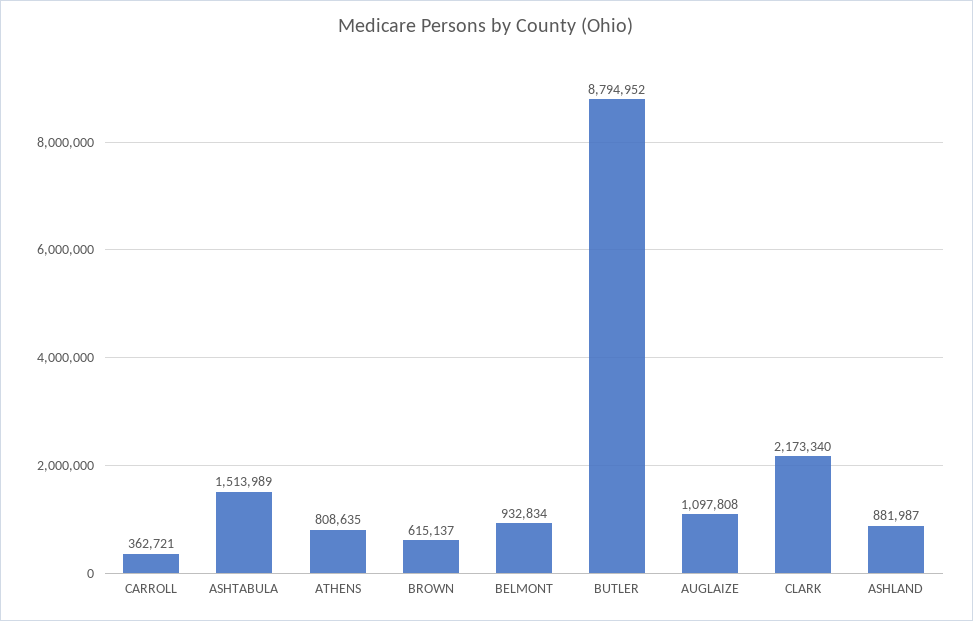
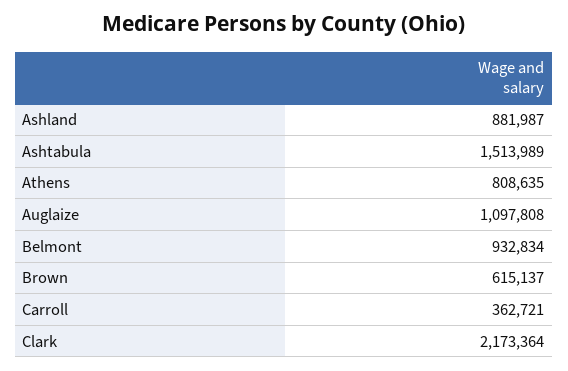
  {
    "CARROLL": 362721,
    "ASHTABULA": 1513989,
    "ATHENS": 808635,
    "BROWN": 615137,
    "BELMONT": 932834,
-   "BUTLER": 8794952,
    "AUGLAIZE": 1097808,
-   "CLARK": 2173340,
+   "CLARK": 2173364,
    "ASHLAND": 881987
  }

